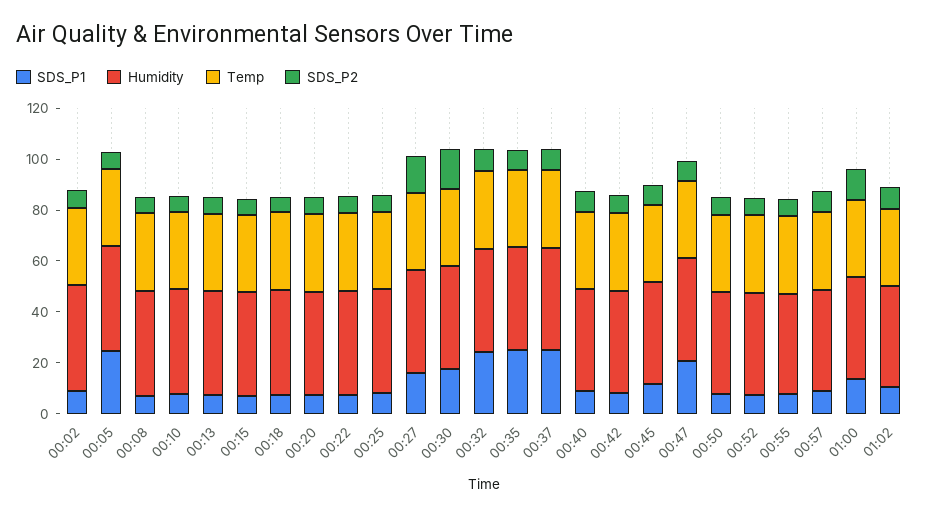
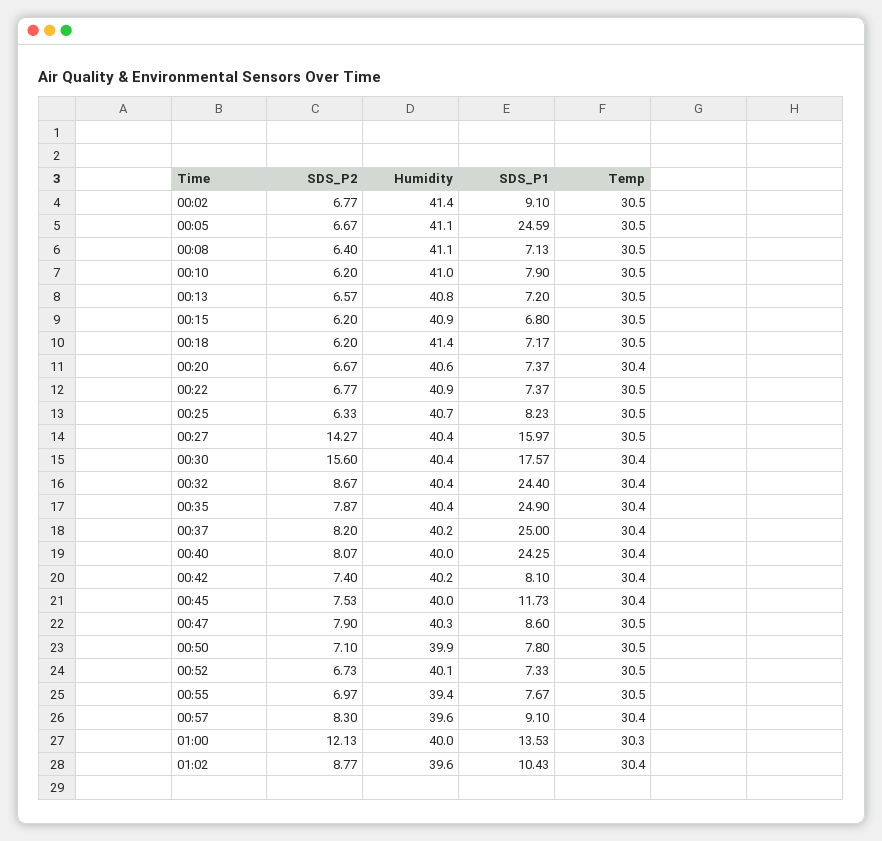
  {
    "SDS_P1": {
      "00:02": 9.1,
      "00:05": 24.59,
      "00:08": 7.13,
      "00:10": 7.9,
      "00:13": 7.2,
      "00:15": 6.8,
      "00:18": 7.17,
      "00:20": 7.37,
      "00:22": 7.37,
      "00:25": 8.23,
      "00:27": 15.97,
      "00:30": 17.57,
      "00:32": 24.4,
      "00:35": 24.9,
      "00:37": 25,
-     "00:40": 10,
+     "00:40": 24.25,
      "00:42": 8.1,
      "00:45": 11.73,
-     "00:47": 20,
+     "00:47": 8.6,
      "00:50": 7.8,
      "00:52": 7.33,
      "00:55": 7.67,
      "00:57": 9.1,
      "01:00": 13.53,
      "01:02": 10.43
    },
    "Humidity": {
      "00:02": 41.4,
      "00:05": 41.1,
      "00:08": 41.1,
      "00:10": 41,
      "00:13": 40.8,
      "00:15": 40.9,
      "00:18": 41.4,
      "00:20": 40.6,
      "00:22": 40.9,
      "00:25": 40.7,
      "00:27": 40.4,
      "00:30": 40.4,
      "00:32": 40.4,
      "00:35": 40.4,
      "00:37": 40.2,
      "00:40": 40,
      "00:42": 40.2,
      "00:45": 40,
      "00:47": 40.3,
      "00:50": 39.9,
      "00:52": 40.1,
      "00:55": 39.4,
      "00:57": 39.6,
      "01:00": 40,
      "01:02": 39.6
    },
    "Temp": {
      "00:02": 30.5,
      "00:05": 30.5,
      "00:08": 30.5,
      "00:10": 30.5,
      "00:13": 30.5,
      "00:15": 30.5,
      "00:18": 30.5,
      "00:20": 30.4,
      "00:22": 30.5,
      "00:25": 30.5,
      "00:27": 30.5,
      "00:30": 30.4,
      "00:32": 30.4,
      "00:35": 30.4,
      "00:37": 30.4,
      "00:40": 30.4,
      "00:42": 30.4,
      "00:45": 30.4,
      "00:47": 30.5,
      "00:50": 30.5,
      "00:52": 30.5,
      "00:55": 30.5,
      "00:57": 30.4,
      "01:00": 30.3,
      "01:02": 30.4
    },
    "SDS_P2": {
      "00:02": 6.77,
      "00:05": 6.67,
      "00:08": 6.4,
      "00:10": 6.2,
      "00:13": 6.57,
      "00:15": 6.2,
      "00:18": 6.2,
      "00:20": 6.67,
      "00:22": 6.77,
      "00:25": 6.33,
      "00:27": 14.27,
      "00:30": 15.6,
      "00:32": 8.67,
      "00:35": 7.87,
      "00:37": 8.2,
      "00:40": 8.07,
      "00:42": 7.4,
      "00:45": 7.53,
      "00:47": 7.9,
      "00:50": 7.1,
      "00:52": 6.73,
      "00:55": 6.97,
      "00:57": 8.3,
      "01:00": 12.13,
      "01:02": 8.77
    }
  }

